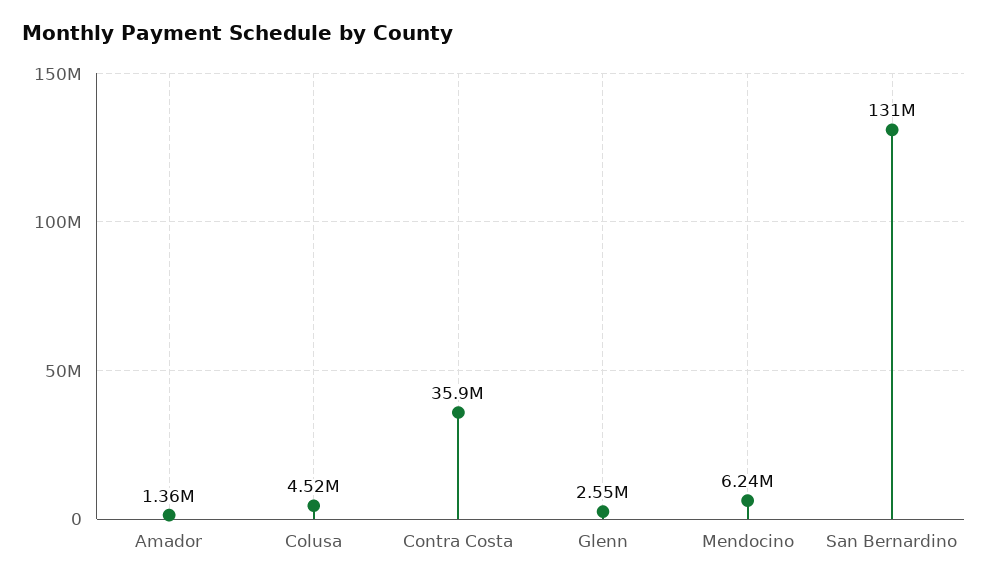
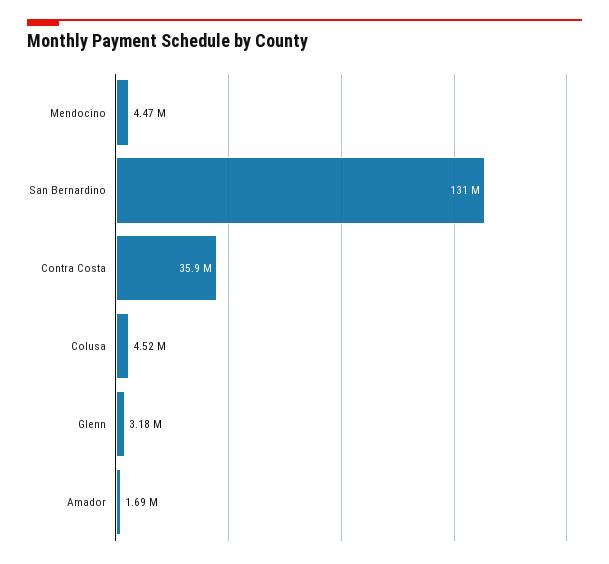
  {
-   "Amador": 1360000,
+   "Amador": 1690000,
    "Colusa": 4520000,
    "Contra Costa": 35900000,
-   "Glenn": 2550000,
+   "Glenn": 3180000,
-   "Mendocino": 6240000,
+   "Mendocino": 4470000,
    "San Bernardino": 131000000
  }

